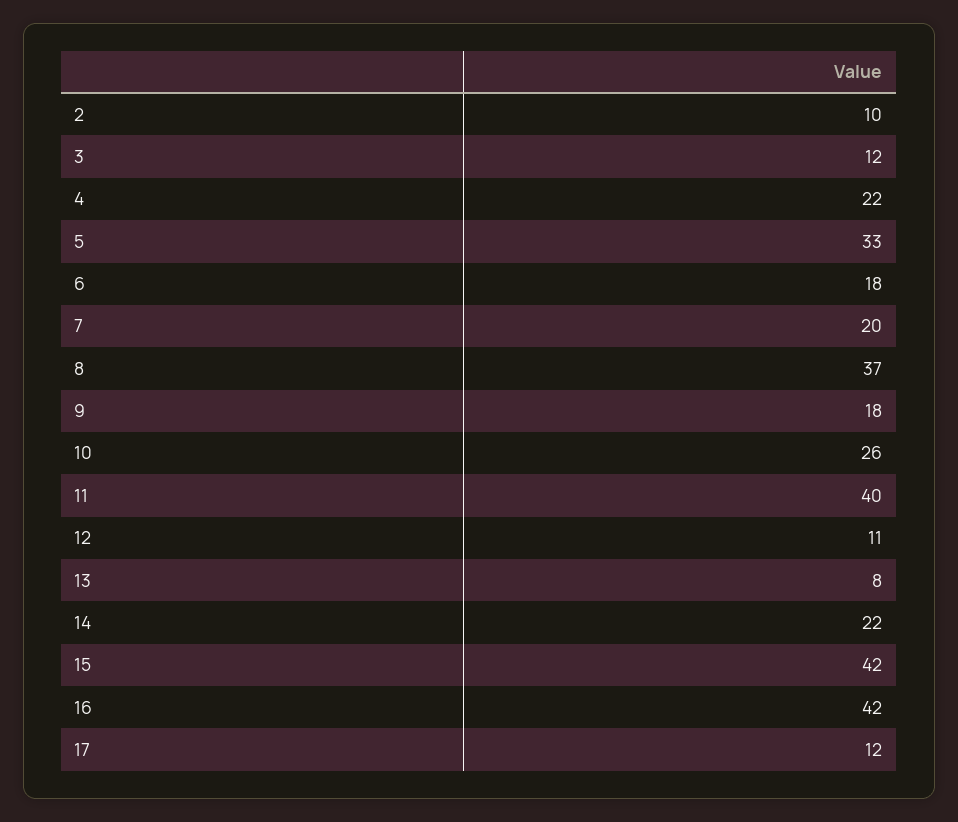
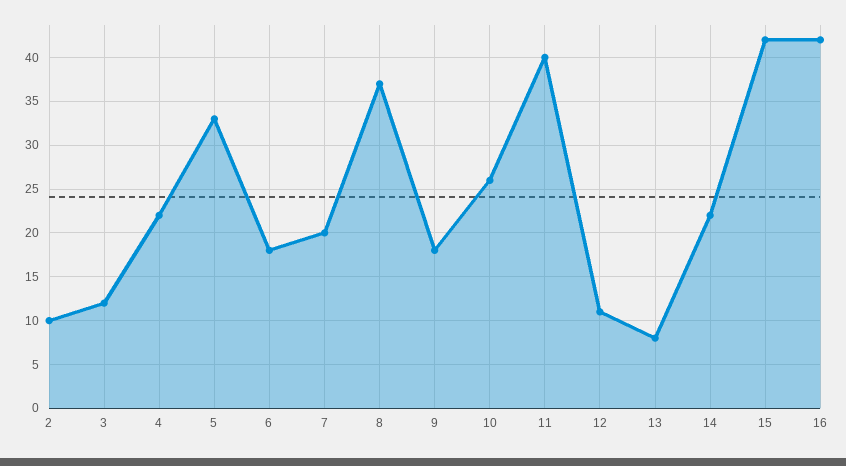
  {
    "2": 10,
    "3": 12,
    "4": 22,
    "5": 33,
    "6": 18,
    "7": 20,
    "8": 37,
    "9": 18,
    "10": 26,
    "11": 40,
    "12": 11,
    "13": 8,
    "14": 22,
    "15": 42,
-   "16": 42,
+   "16": 42
-   "17": 12
  }

